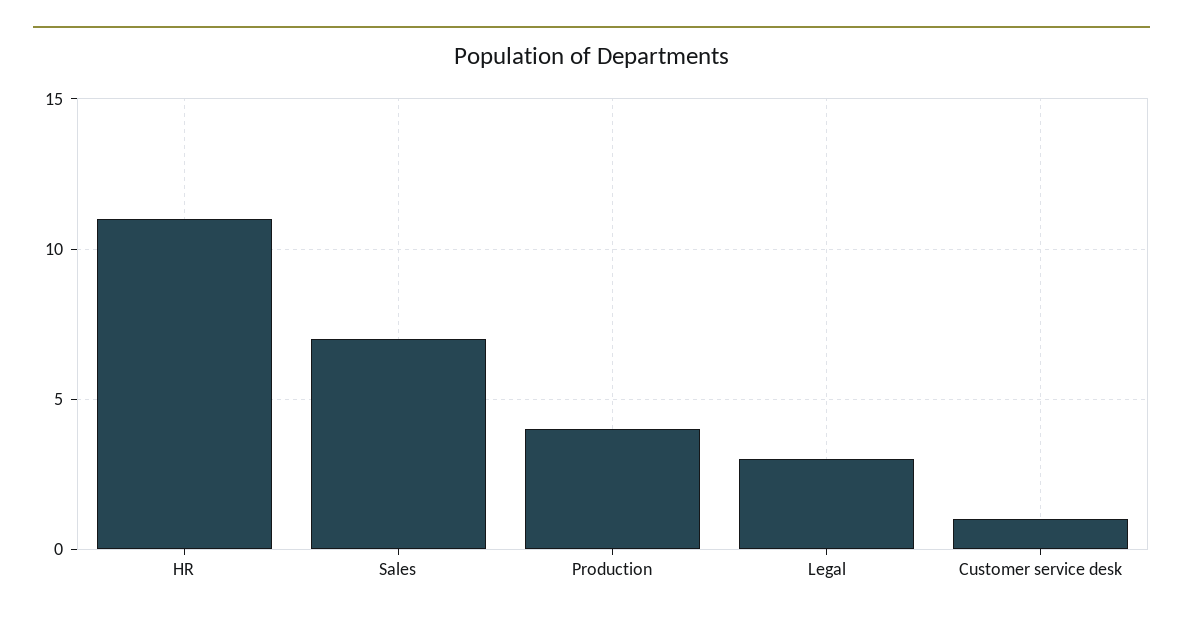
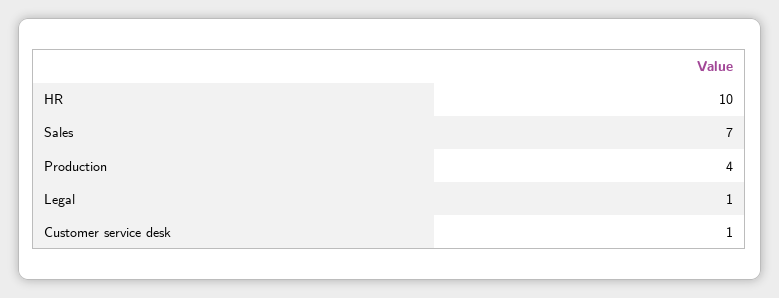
  {
-   "HR": 11,
+   "HR": 10,
    "Sales": 7,
    "Production": 4,
-   "Legal": 3,
+   "Legal": 1,
    "Customer service desk": 1
  }

